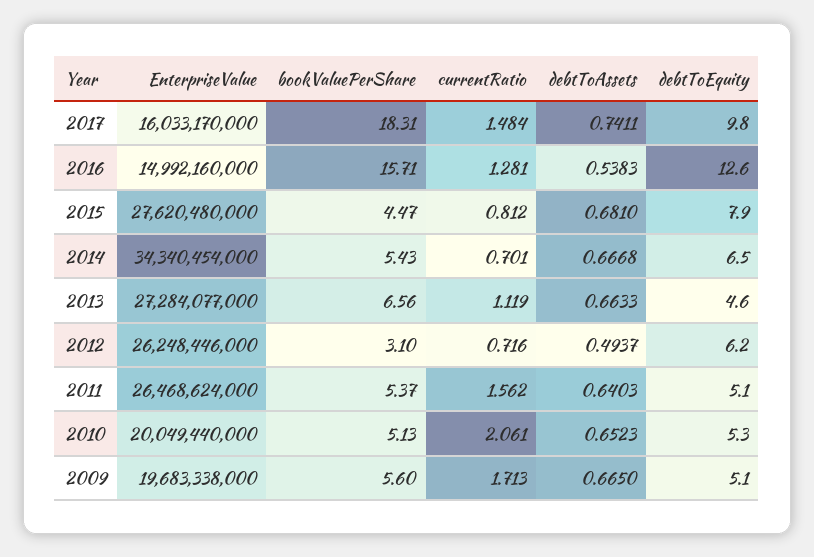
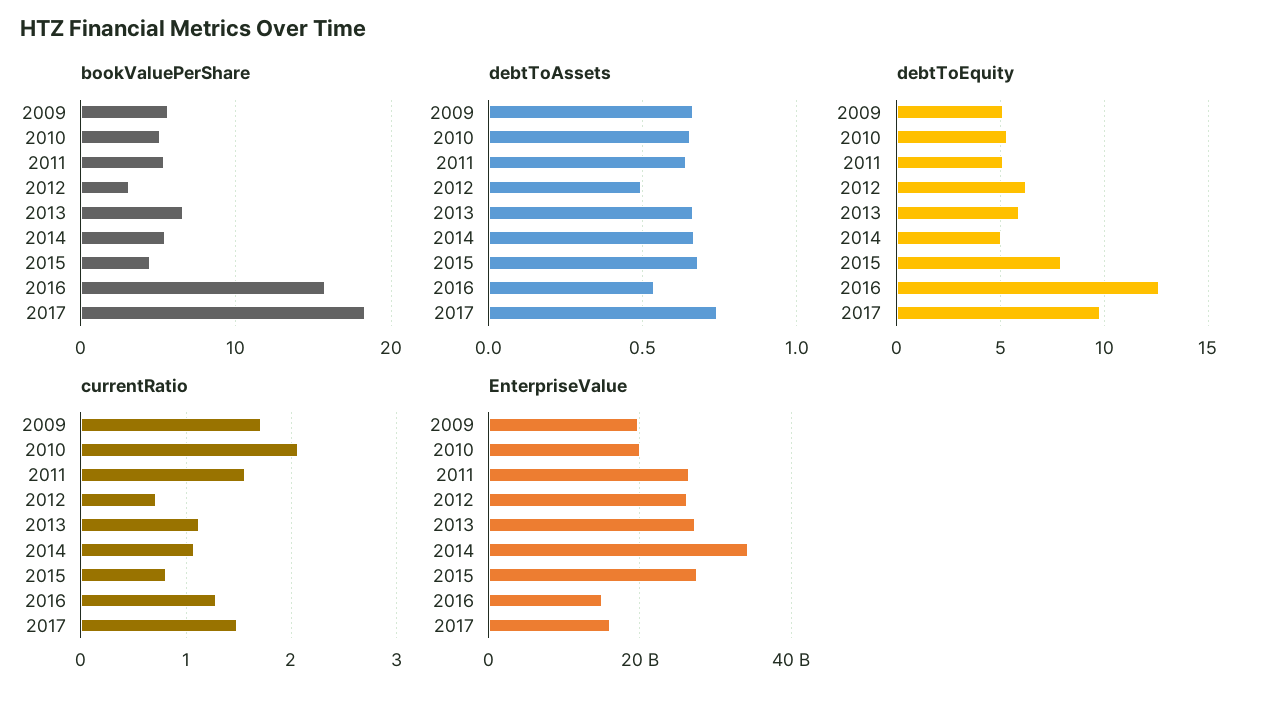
  {
    "EnterpriseValue": {
      "2017": 16033170000,
      "2016": 14992160000,
      "2015": 27620480000,
      "2014": 34340454000,
      "2013": 27284077000,
      "2012": 26248446000,
      "2011": 26468624000,
      "2010": 20049440000,
      "2009": 19683338000
    },
    "bookValuePerShare": {
      "2017": 18.31,
      "2016": 15.71,
      "2015": 4.47,
      "2014": 5.43,
      "2013": 6.56,
      "2012": 3.1,
      "2011": 5.37,
      "2010": 5.13,
      "2009": 5.6
    },
    "currentRatio": {
      "2017": 1.484,
      "2016": 1.281,
      "2015": 0.812,
-     "2014": 0.701,
+     "2014": 1.1,
      "2013": 1.119,
      "2012": 0.716,
      "2011": 1.562,
      "2010": 2.061,
      "2009": 1.713
    },
    "debtToAssets": {
      "2017": 0.7411,
      "2016": 0.5383,
      "2015": 0.681,
      "2014": 0.6668,
      "2013": 0.6633,
      "2012": 0.4937,
      "2011": 0.6403,
      "2010": 0.6523,
      "2009": 0.665
    },
    "debtToEquity": {
      "2017": 9.8,
      "2016": 12.6,
      "2015": 7.9,
-     "2014": 6.5,
+     "2014": 5,
-     "2013": 4.6,
+     "2013": 6,
      "2012": 6.2,
      "2011": 5.1,
      "2010": 5.3,
      "2009": 5.1
    }
  }

